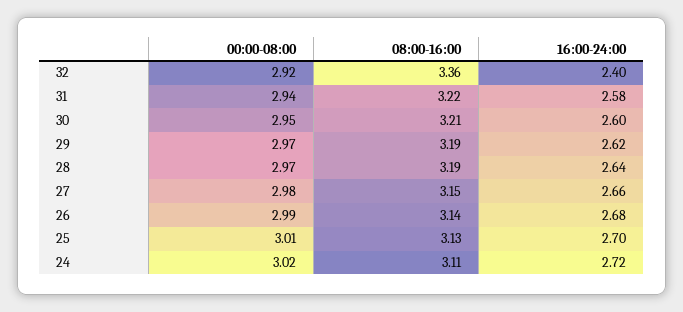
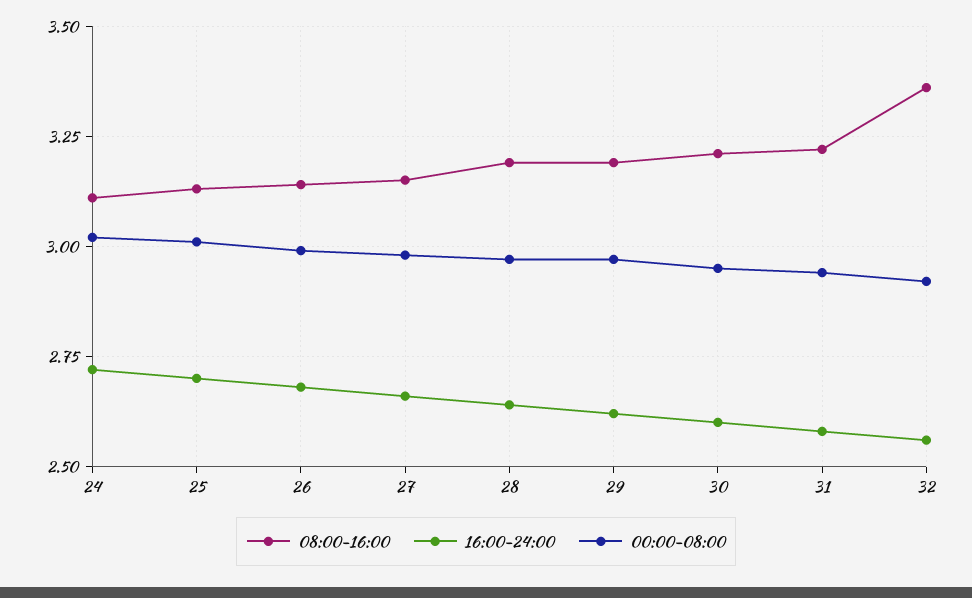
  {
    "00:00-08:00": {
      "32": 2.92,
      "31": 2.94,
      "30": 2.95,
      "29": 2.97,
      "28": 2.97,
      "27": 2.98,
      "26": 2.99,
      "25": 3.01,
      "24": 3.02
    },
    "08:00-16:00": {
      "32": 3.36,
      "31": 3.22,
      "30": 3.21,
      "29": 3.19,
      "28": 3.19,
      "27": 3.15,
      "26": 3.14,
      "25": 3.13,
      "24": 3.11
    },
    "16:00-24:00": {
-     "32": 2.4,
+     "32": 2.55,
      "31": 2.58,
      "30": 2.6,
      "29": 2.62,
      "28": 2.64,
      "27": 2.66,
      "26": 2.68,
      "25": 2.7,
      "24": 2.72
    }
  }

